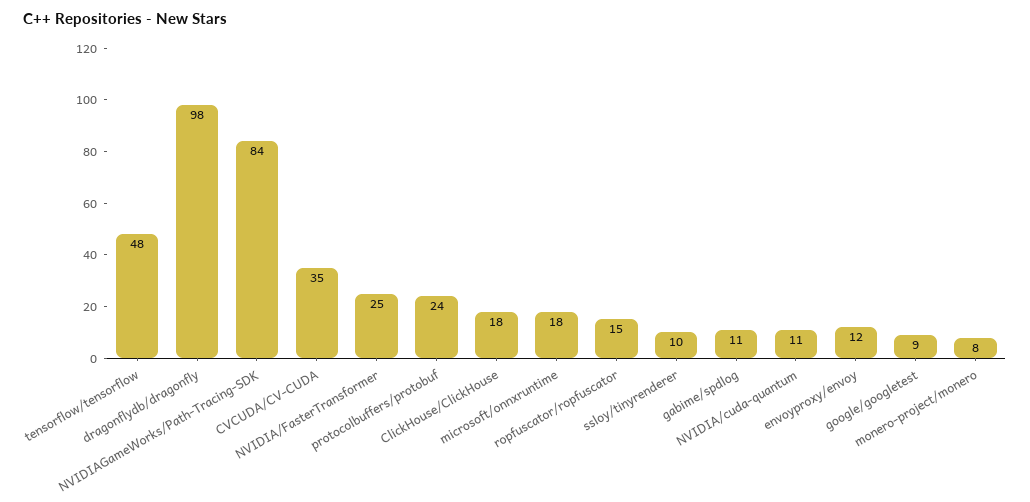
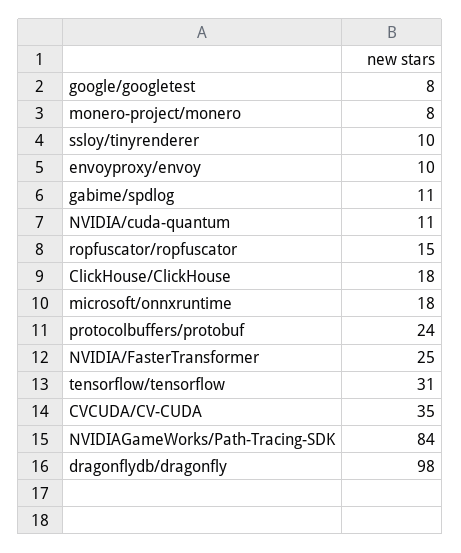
  {
-   "tensorflow/tensorflow": 48,
+   "tensorflow/tensorflow": 31,
    "dragonflydb/dragonfly": 98,
    "NVIDIAGameWorks/Path-Tracing-SDK": 84,
    "CVCUDA/CV-CUDA": 35,
    "NVIDIA/FasterTransformer": 25,
    "protocolbuffers/protobuf": 24,
    "ClickHouse/ClickHouse": 18,
    "microsoft/onnxruntime": 18,
    "ropfuscator/ropfuscator": 15,
    "ssloy/tinyrenderer": 10,
    "gabime/spdlog": 11,
    "NVIDIA/cuda-quantum": 11,
-   "envoyproxy/envoy": 12,
+   "envoyproxy/envoy": 10,
-   "google/googletest": 9,
+   "google/googletest": 8,
    "monero-project/monero": 8
  }

